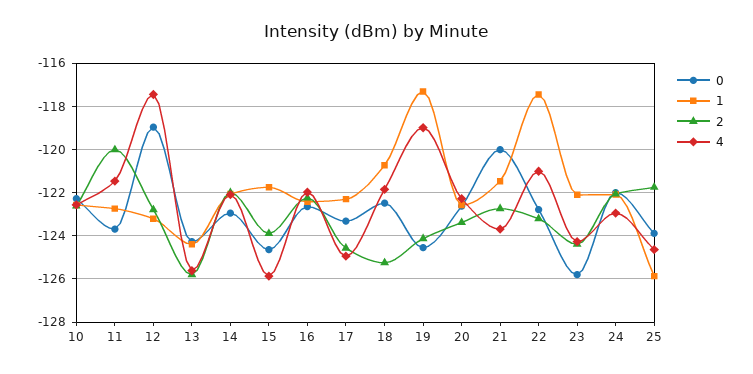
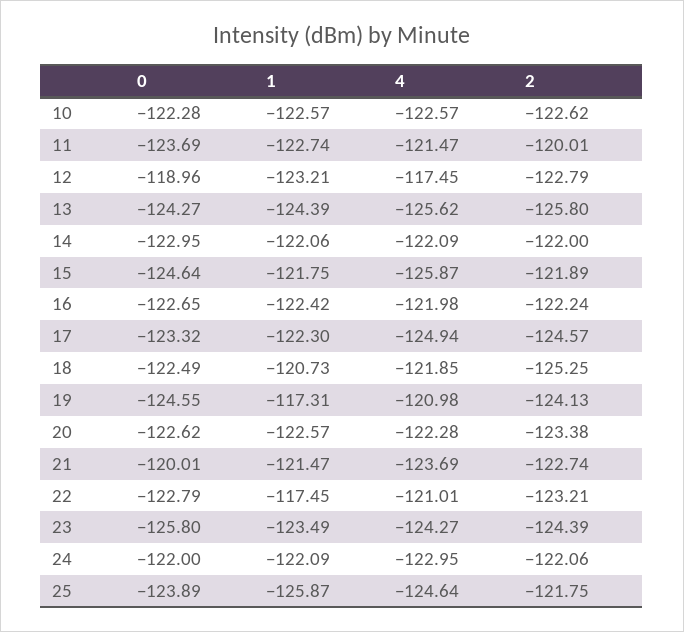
  {
    "0": {
      "10": -122.28,
      "11": -123.69,
      "12": -118.96,
      "13": -124.27,
      "14": -122.95,
      "15": -124.64,
      "16": -122.65,
      "17": -123.32,
      "18": -122.49,
      "19": -124.55,
      "20": -122.62,
      "21": -120.01,
      "22": -122.79,
      "23": -125.8,
      "24": -122,
      "25": -123.89
    },
    "1": {
      "10": -122.57,
      "11": -122.74,
      "12": -123.21,
      "13": -124.39,
      "14": -122.06,
      "15": -121.75,
      "16": -122.42,
      "17": -122.3,
      "18": -120.73,
      "19": -117.31,
      "20": -122.57,
      "21": -121.47,
      "22": -117.45,
-     "23": -122,
+     "23": -123.49,
      "24": -122.09,
      "25": -125.87
    },
    "2": {
      "10": -122.62,
      "11": -120.01,
      "12": -122.79,
      "13": -125.8,
      "14": -122,
-     "15": -124,
+     "15": -121.89,
      "16": -122.24,
      "17": -124.57,
      "18": -125.25,
      "19": -124.13,
      "20": -123.38,
      "21": -122.74,
      "22": -123.21,
      "23": -124.39,
      "24": -122.06,
      "25": -121.75
    },
    "4": {
      "10": -122.57,
      "11": -121.47,
      "12": -117.45,
      "13": -125.62,
      "14": -122.09,
      "15": -125.87,
      "16": -121.98,
      "17": -124.94,
      "18": -121.85,
-     "19": -119,
+     "19": -120.98,
      "20": -122.28,
      "21": -123.69,
      "22": -121.01,
      "23": -124.27,
      "24": -122.95,
      "25": -124.64
    }
  }

